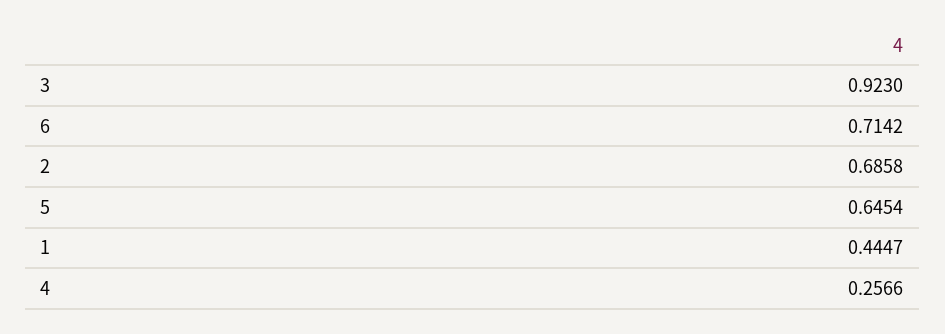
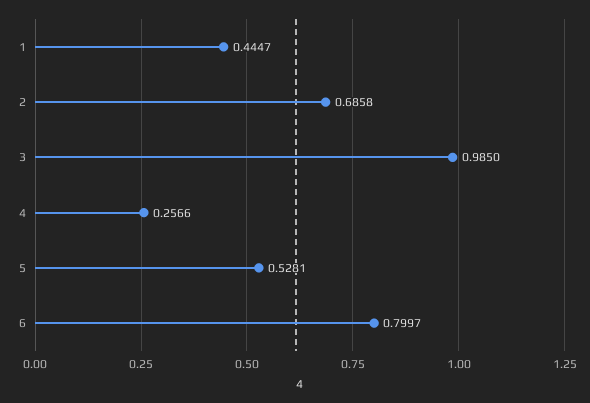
  {
-   "3": 0.923,
+   "3": 0.985,
-   "6": 0.7142,
+   "6": 0.7997,
    "2": 0.6858,
-   "5": 0.6454,
+   "5": 0.5281,
    "1": 0.4447,
    "4": 0.2566
  }

